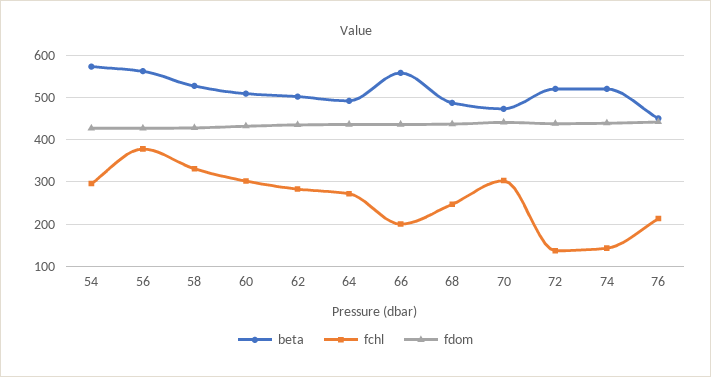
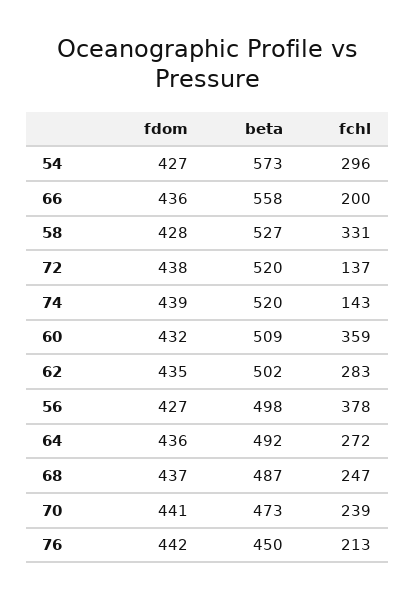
  {
    "beta": {
      "54": 573,
-     "56": 560,
+     "56": 498,
      "58": 527,
      "60": 509,
      "62": 502,
      "64": 492,
      "66": 558,
      "68": 487,
      "70": 473,
      "72": 520,
      "74": 520,
      "76": 450
    },
    "fchl": {
      "54": 296,
      "56": 378,
      "58": 331,
-     "60": 300,
+     "60": 359,
      "62": 283,
      "64": 272,
      "66": 200,
      "68": 247,
-     "70": 300,
+     "70": 239,
      "72": 137,
      "74": 143,
      "76": 213
    },
    "fdom": {
      "54": 427,
      "56": 427,
      "58": 428,
      "60": 432,
      "62": 435,
      "64": 436,
      "66": 436,
      "68": 437,
      "70": 441,
      "72": 438,
      "74": 439,
      "76": 442
    }
  }

